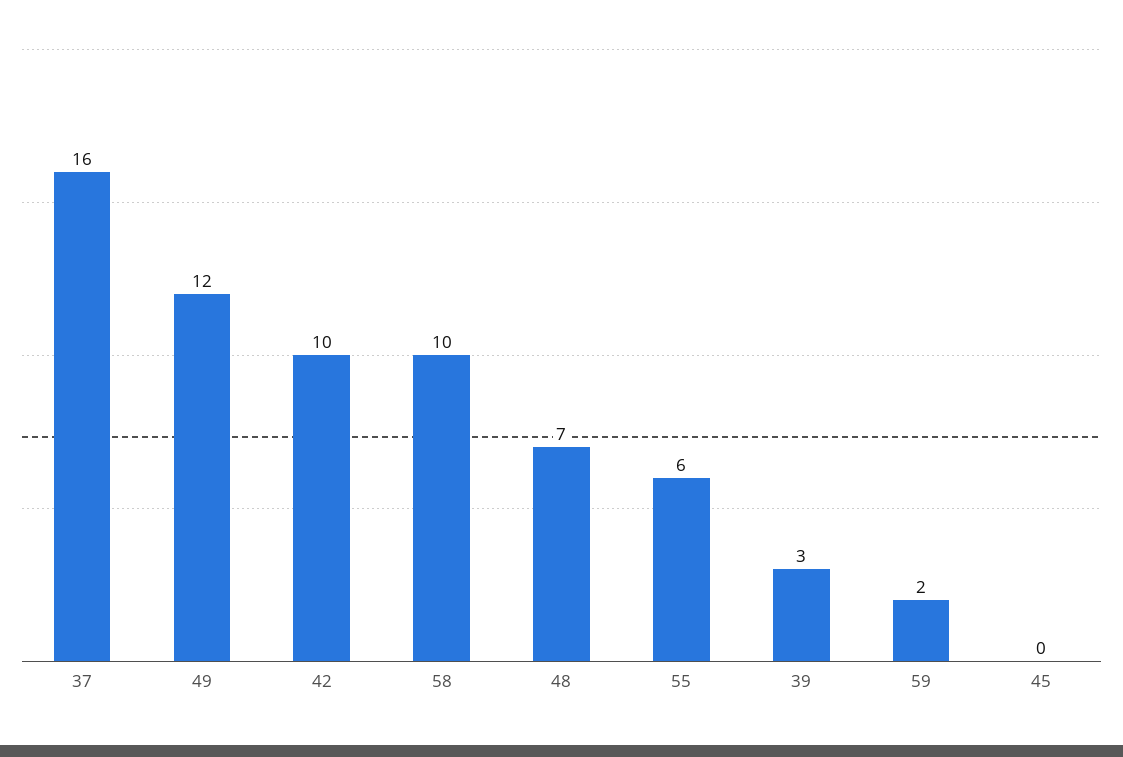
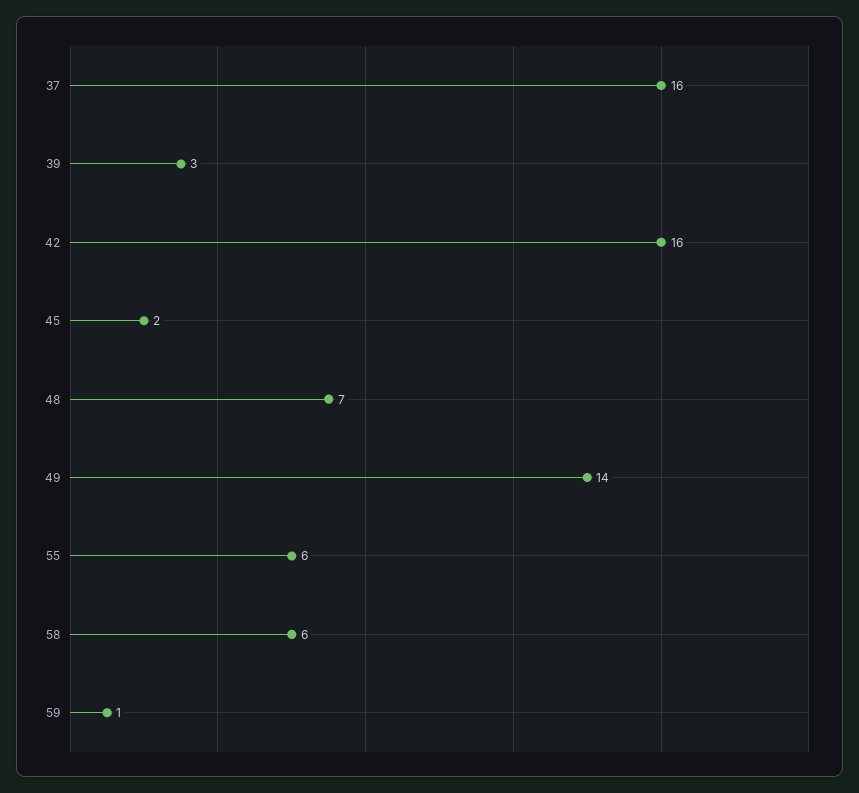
  {
    "37": 16,
-   "49": 12,
+   "49": 14,
-   "42": 10,
+   "42": 16,
-   "58": 10,
+   "58": 6,
    "48": 7,
    "55": 6,
    "39": 3,
-   "59": 2,
+   "59": 1,
-   "45": 0
+   "45": 2
  }

